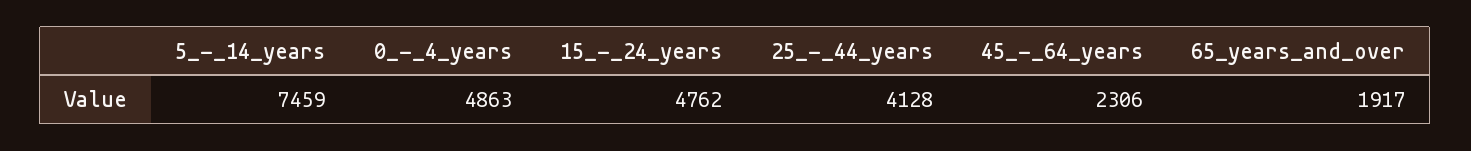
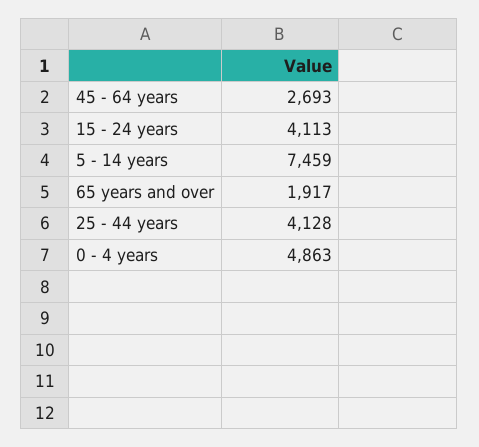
  {
    "5_-_14_years": 7459,
    "0_-_4_years": 4863,
-   "15_-_24_years": 4762,
+   "15_-_24_years": 4113,
    "25_-_44_years": 4128,
-   "45_-_64_years": 2306,
+   "45_-_64_years": 2693,
    "65_years_and_over": 1917
  }

